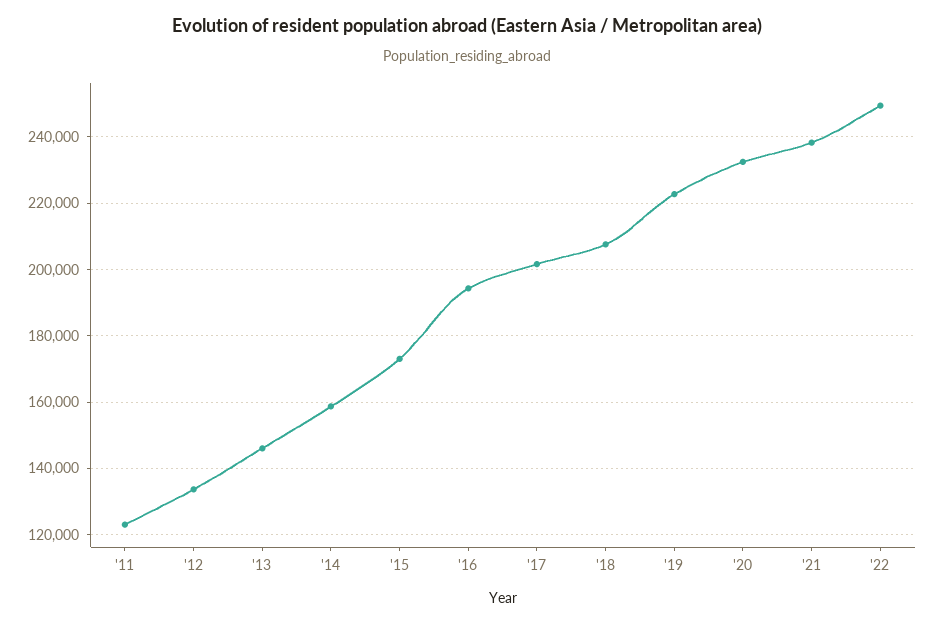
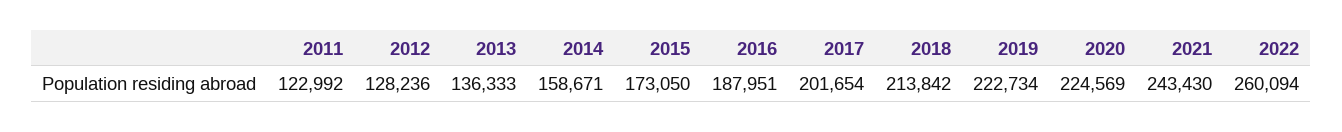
  {
    "'11": 122992,
-   "'12": 134000,
+   "'12": 128236,
-   "'13": 146000,
+   "'13": 136333,
    "'14": 158671,
    "'15": 173050,
-   "'16": 194000,
+   "'16": 187951,
    "'17": 201654,
-   "'18": 208000,
+   "'18": 213842,
    "'19": 222734,
-   "'20": 232000,
+   "'20": 224569,
-   "'21": 238000,
+   "'21": 243430,
-   "'22": 250000
+   "'22": 260094
  }

